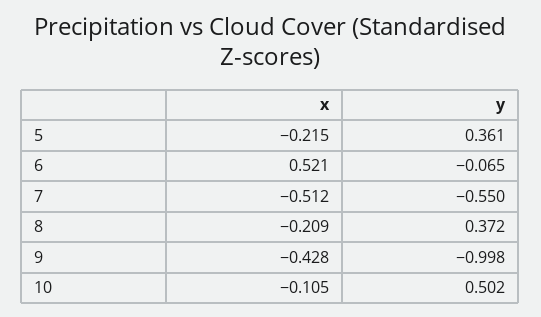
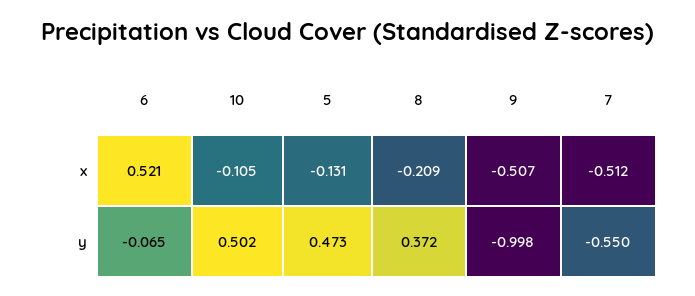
  {
    "x": {
-     "5": -0.215,
+     "5": -0.131,
      "6": 0.521,
      "7": -0.512,
      "8": -0.209,
-     "9": -0.428,
+     "9": -0.507,
      "10": -0.105
    },
    "y": {
-     "5": 0.361,
+     "5": 0.473,
      "6": -0.065,
      "7": -0.55,
      "8": 0.372,
      "9": -0.998,
      "10": 0.502
    }
  }

